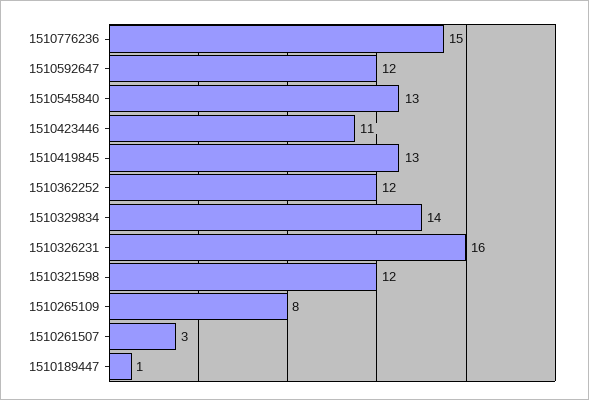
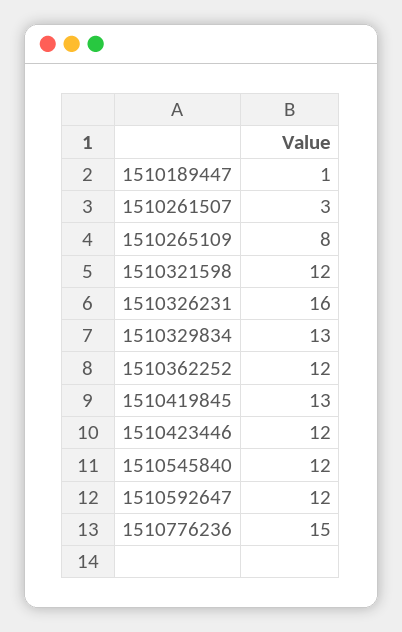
  {
    "1510776236": 15,
    "1510592647": 12,
-   "1510545840": 13,
+   "1510545840": 12,
-   "1510423446": 11,
+   "1510423446": 12,
    "1510419845": 13,
    "1510362252": 12,
-   "1510329834": 14,
+   "1510329834": 13,
    "1510326231": 16,
    "1510321598": 12,
    "1510265109": 8,
    "1510261507": 3,
    "1510189447": 1
  }

